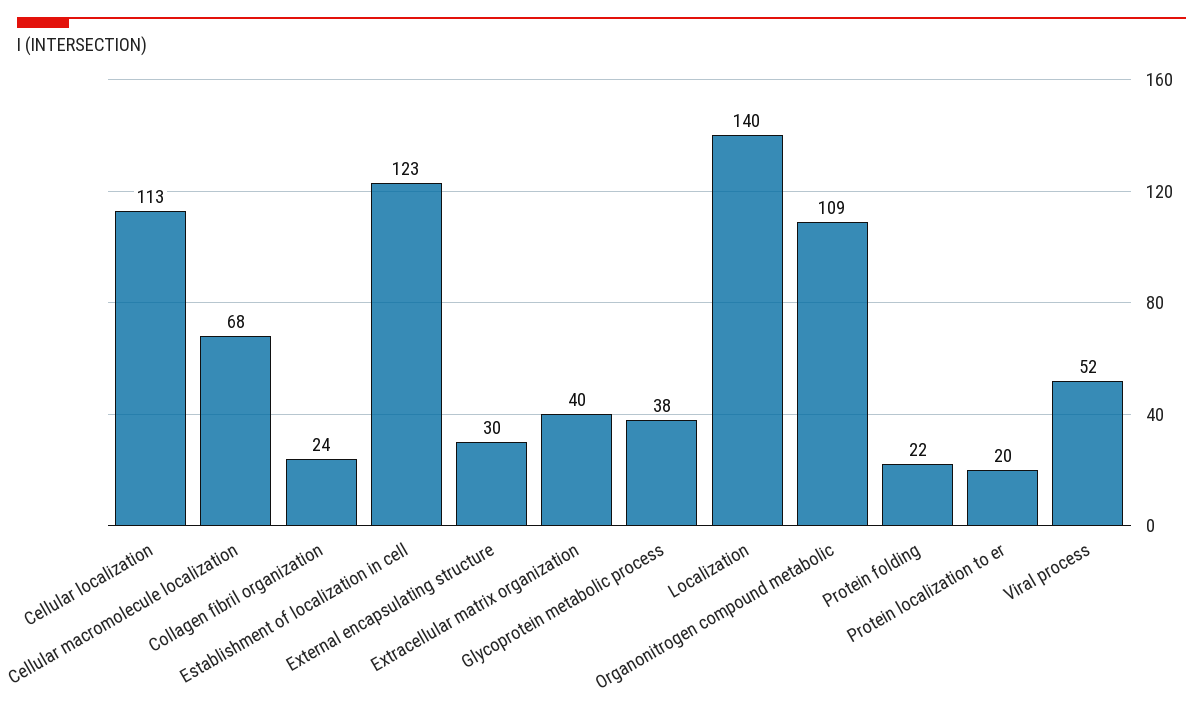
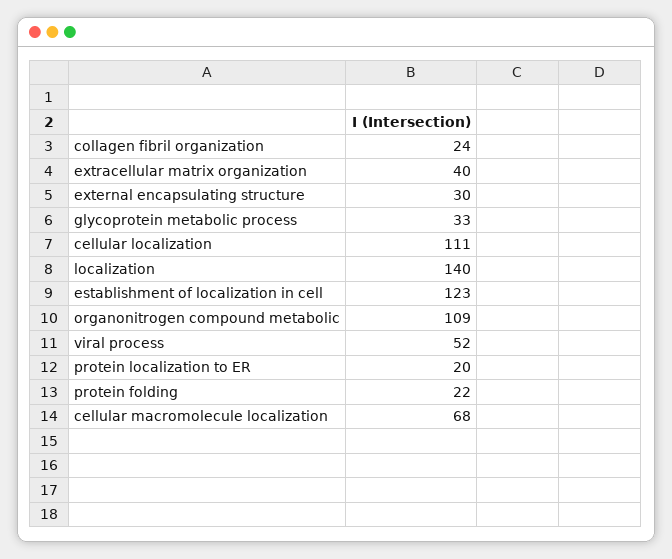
  {
-   "Cellular localization": 113,
+   "Cellular localization": 111,
    "Cellular macromolecule localization": 68,
    "Collagen fibril organization": 24,
    "Establishment of localization in cell": 123,
    "External encapsulating structure": 30,
    "Extracellular matrix organization": 40,
-   "Glycoprotein metabolic process": 38,
+   "Glycoprotein metabolic process": 33,
    "Localization": 140,
    "Organonitrogen compound metabolic": 109,
    "Protein folding": 22,
    "Protein localization to er": 20,
    "Viral process": 52
  }

